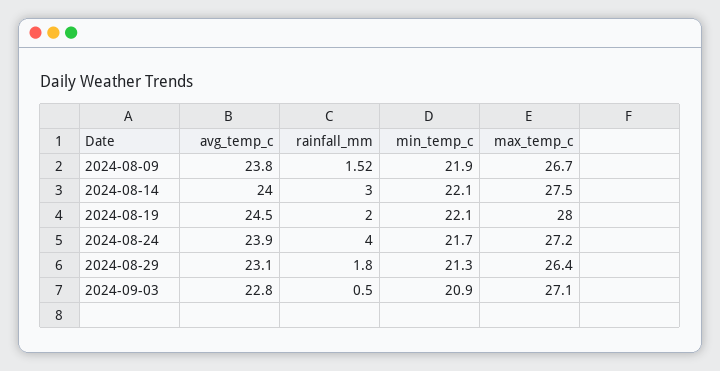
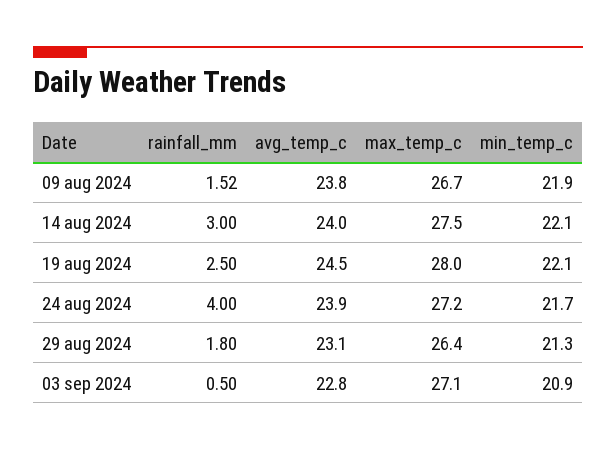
  {
    "avg_temp_c": {
      "2024-08-09": 23.8,
      "2024-08-14": 24,
      "2024-08-19": 24.5,
      "2024-08-24": 23.9,
      "2024-08-29": 23.1,
      "2024-09-03": 22.8
    },
    "rainfall_mm": {
      "2024-08-09": 1.52,
      "2024-08-14": 3,
-     "2024-08-19": 2,
+     "2024-08-19": 2.5,
      "2024-08-24": 4,
      "2024-08-29": 1.8,
      "2024-09-03": 0.5
    },
    "min_temp_c": {
      "2024-08-09": 21.9,
      "2024-08-14": 22.1,
      "2024-08-19": 22.1,
      "2024-08-24": 21.7,
      "2024-08-29": 21.3,
      "2024-09-03": 20.9
    },
    "max_temp_c": {
      "2024-08-09": 26.7,
      "2024-08-14": 27.5,
      "2024-08-19": 28,
      "2024-08-24": 27.2,
      "2024-08-29": 26.4,
      "2024-09-03": 27.1
    }
  }

